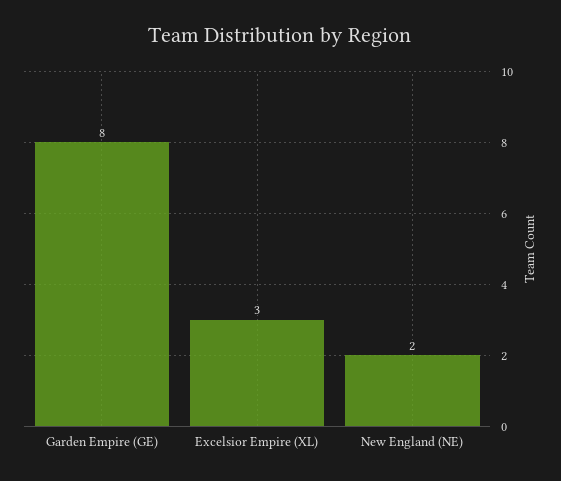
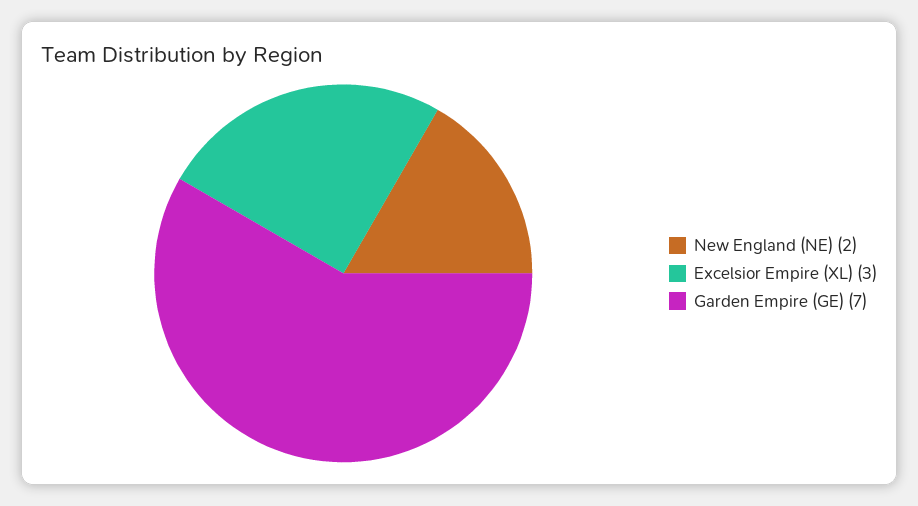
  {
-   "Garden Empire (GE)": 8,
+   "Garden Empire (GE)": 7,
    "Excelsior Empire (XL)": 3,
    "New England (NE)": 2
  }

